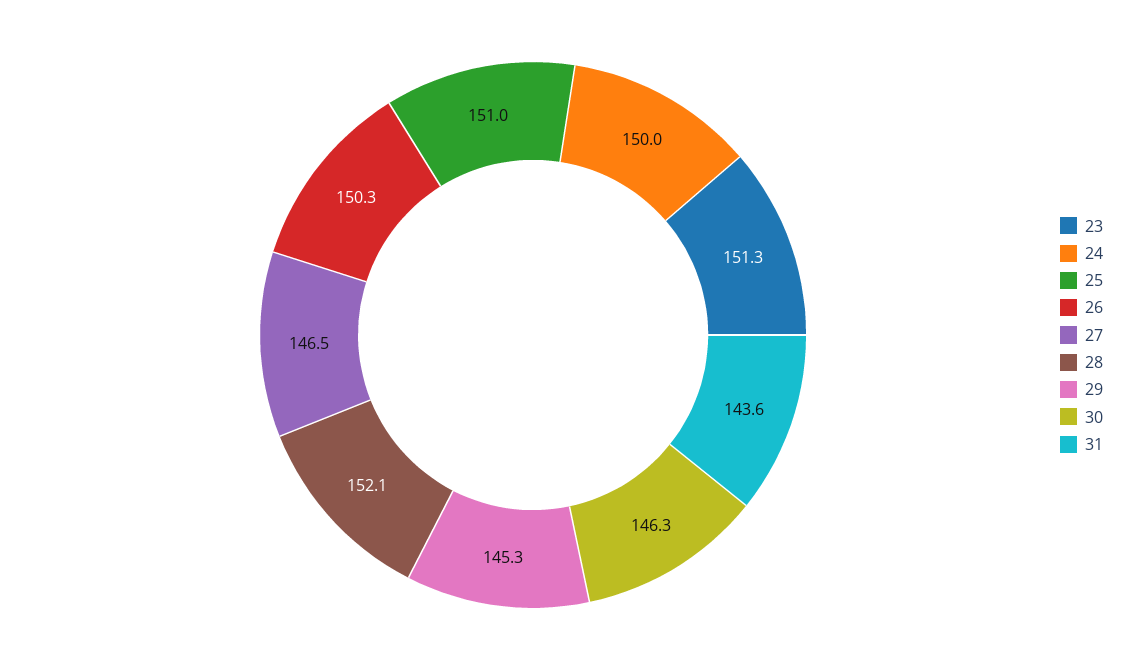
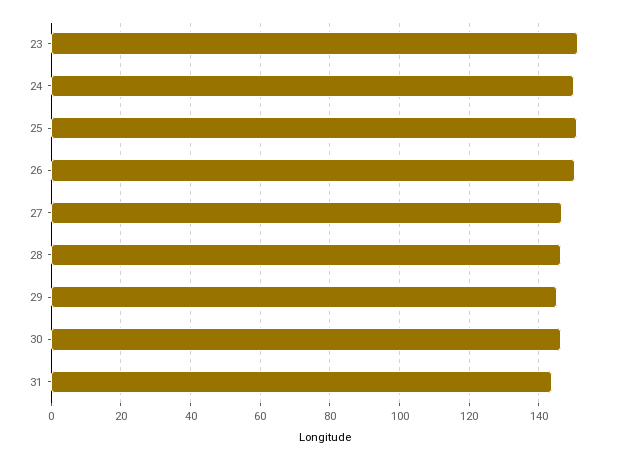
  {
    "23": 151.3,
    "24": 150,
    "25": 151,
    "26": 150.3,
    "27": 146.5,
-   "28": 152.1,
+   "28": 146,
    "29": 145.3,
    "30": 146.3,
    "31": 143.6
  }

